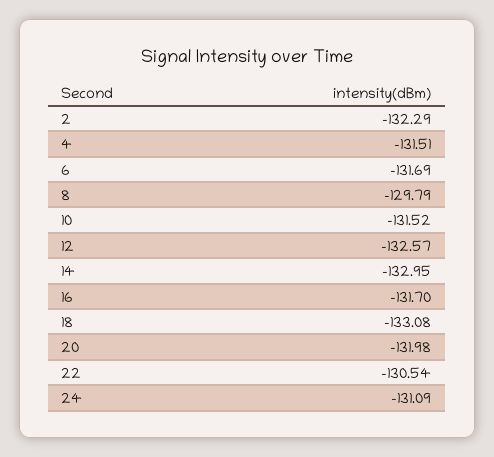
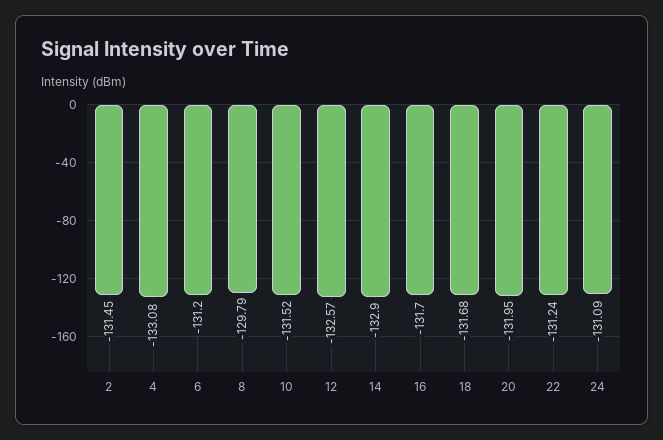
  {
-   "2": -132.29,
+   "2": -131.45,
-   "4": -131.51,
+   "4": -133.08,
-   "6": -131.69,
+   "6": -131.2,
    "8": -129.79,
    "10": -131.52,
    "12": -132.57,
-   "14": -132.95,
+   "14": -132.9,
    "16": -131.7,
-   "18": -133.08,
+   "18": -131.68,
-   "20": -131.98,
+   "20": -131.95,
-   "22": -130.54,
+   "22": -131.24,
    "24": -131.09
  }

